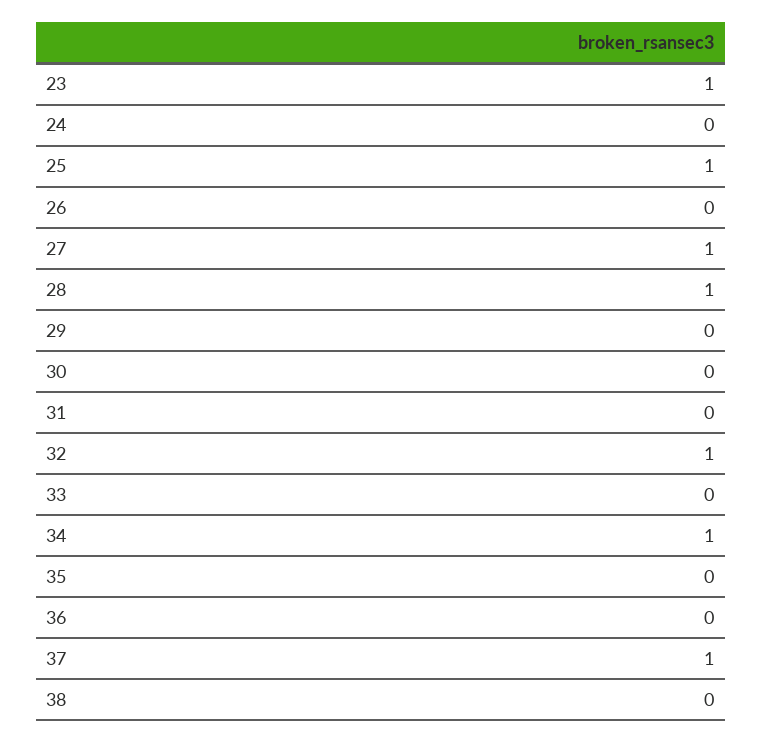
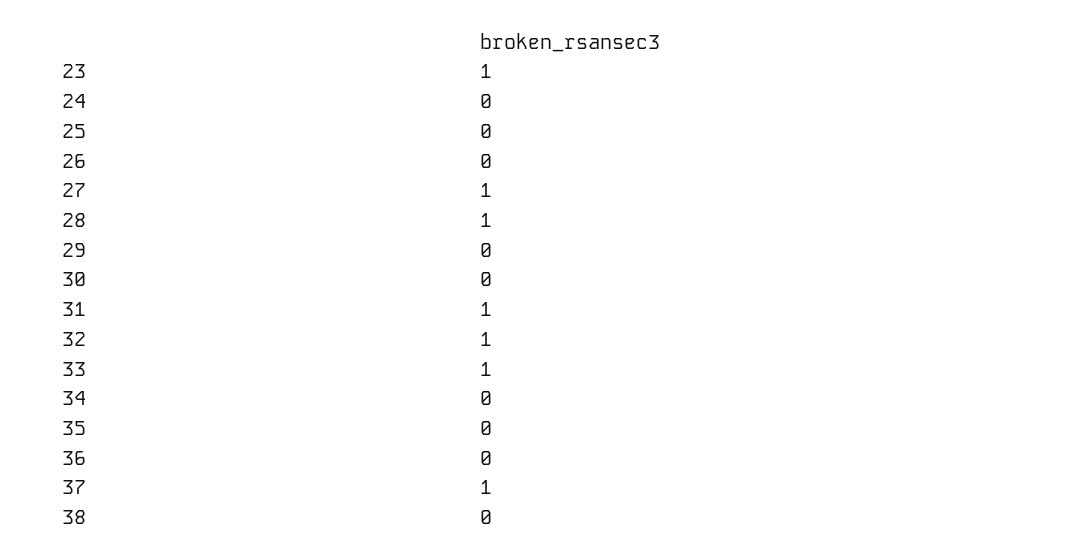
  {
    "23": 1,
    "24": 0,
-   "25": 1,
+   "25": 0,
    "26": 0,
    "27": 1,
    "28": 1,
    "29": 0,
    "30": 0,
-   "31": 0,
+   "31": 1,
    "32": 1,
-   "33": 0,
+   "33": 1,
-   "34": 1,
+   "34": 0,
    "35": 0,
    "36": 0,
    "37": 1,
    "38": 0
  }

